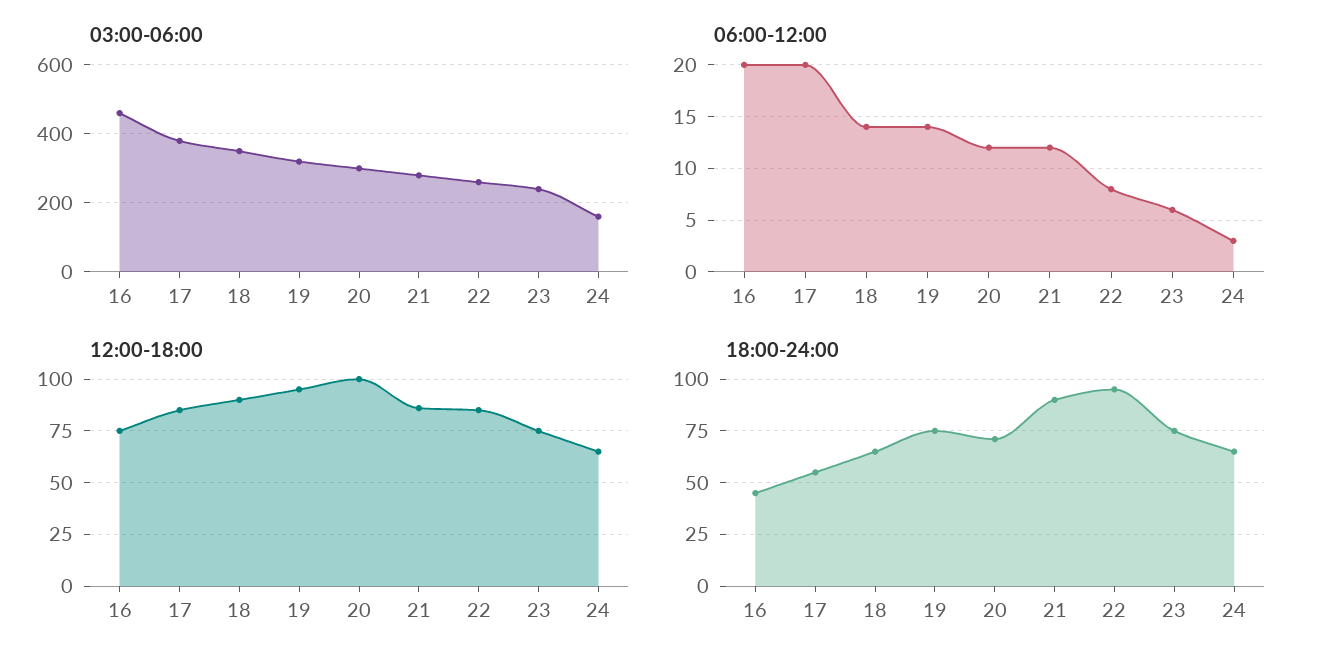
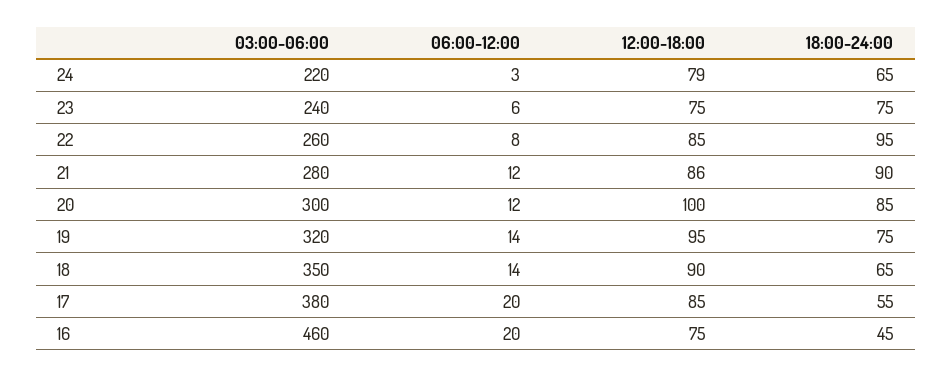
  {
    "03:00-06:00": {
      "16": 460,
      "17": 380,
      "18": 350,
      "19": 320,
      "20": 300,
      "21": 280,
      "22": 260,
      "23": 240,
-     "24": 160
+     "24": 220
    },
    "06:00-12:00": {
      "16": 20,
      "17": 20,
      "18": 14,
      "19": 14,
      "20": 12,
      "21": 12,
      "22": 8,
      "23": 6,
      "24": 3
    },
    "12:00-18:00": {
      "16": 75,
      "17": 85,
      "18": 90,
      "19": 95,
      "20": 100,
      "21": 86,
      "22": 85,
      "23": 75,
-     "24": 65
+     "24": 79
    },
    "18:00-24:00": {
      "16": 45,
      "17": 55,
      "18": 65,
      "19": 75,
-     "20": 70,
+     "20": 85,
      "21": 90,
      "22": 95,
      "23": 75,
      "24": 65
    }
  }

